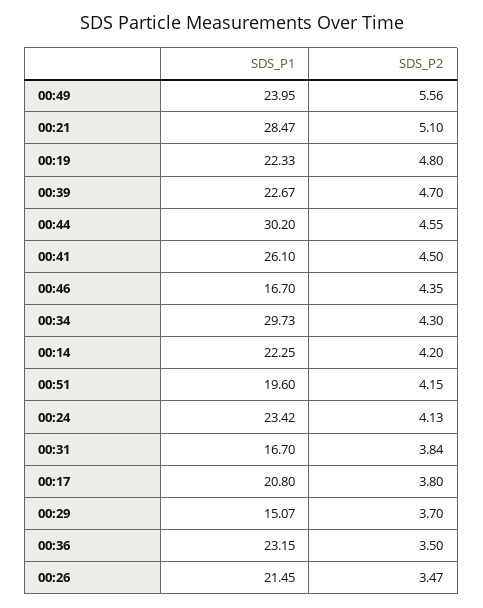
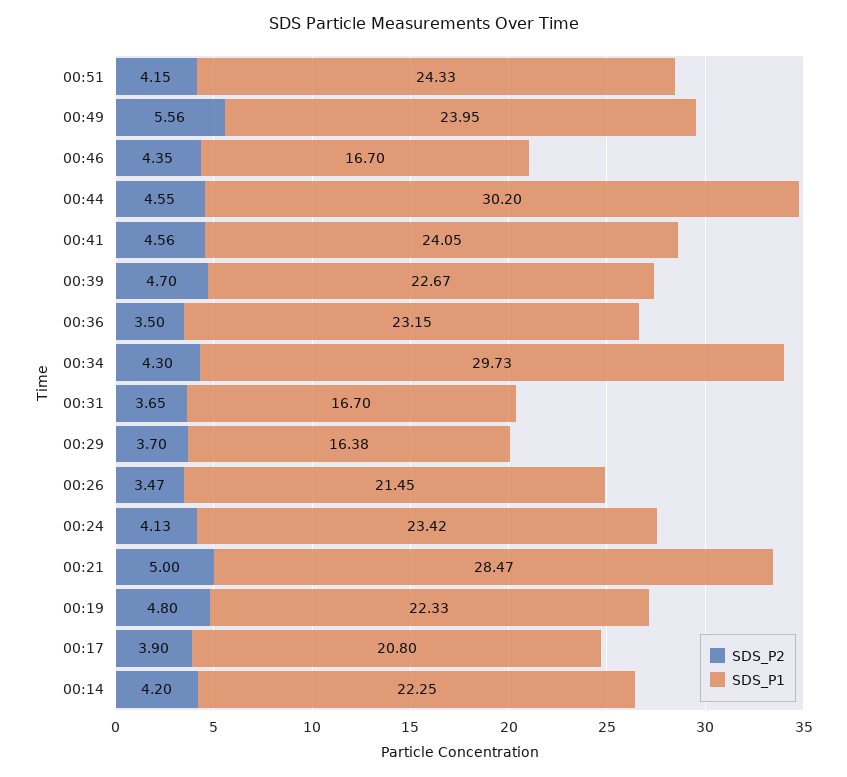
  {
    "SDS_P1": {
      "00:49": 23.95,
      "00:21": 28.47,
      "00:19": 22.33,
      "00:39": 22.67,
      "00:44": 30.2,
-     "00:41": 26.1,
+     "00:41": 24.05,
      "00:46": 16.7,
      "00:34": 29.73,
      "00:14": 22.25,
-     "00:51": 19.6,
+     "00:51": 24.33,
      "00:24": 23.42,
      "00:31": 16.7,
      "00:17": 20.8,
-     "00:29": 15.07,
+     "00:29": 16.38,
      "00:36": 23.15,
      "00:26": 21.45
    },
    "SDS_P2": {
      "00:49": 5.56,
-     "00:21": 5.1,
+     "00:21": 5,
      "00:19": 4.8,
      "00:39": 4.7,
      "00:44": 4.55,
-     "00:41": 4.5,
+     "00:41": 4.56,
      "00:46": 4.35,
      "00:34": 4.3,
      "00:14": 4.2,
      "00:51": 4.15,
      "00:24": 4.13,
-     "00:31": 3.84,
+     "00:31": 3.65,
-     "00:17": 3.8,
+     "00:17": 3.9,
      "00:29": 3.7,
      "00:36": 3.5,
      "00:26": 3.47
    }
  }

